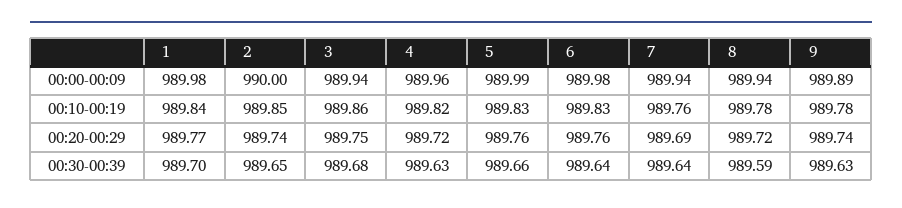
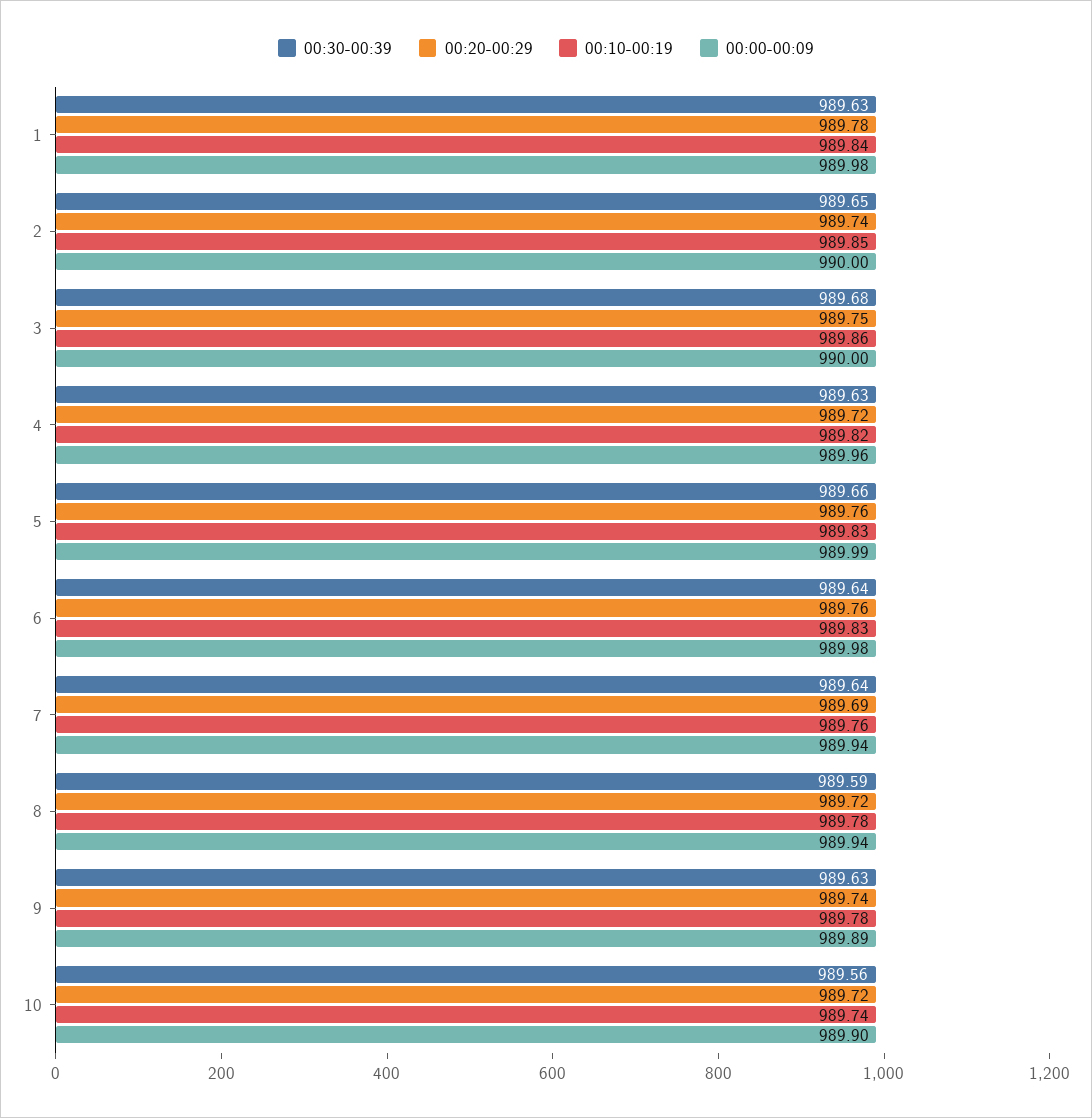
  {
    "00:00-00:09": {
      "1": 989.98,
      "2": 990,
-     "3": 989.94,
+     "3": 990,
      "4": 989.96,
      "5": 989.99,
      "6": 989.98,
      "7": 989.94,
      "8": 989.94,
-     "9": 989.89
+     "9": 989.89,
+     "10": 989.9
    },
    "00:10-00:19": {
      "1": 989.84,
      "2": 989.85,
      "3": 989.86,
      "4": 989.82,
      "5": 989.83,
      "6": 989.83,
      "7": 989.76,
      "8": 989.78,
-     "9": 989.78
+     "9": 989.78,
+     "10": 989.74
    },
    "00:20-00:29": {
-     "1": 989.77,
+     "1": 989.78,
      "2": 989.74,
      "3": 989.75,
      "4": 989.72,
      "5": 989.76,
      "6": 989.76,
      "7": 989.69,
      "8": 989.72,
-     "9": 989.74
+     "9": 989.74,
+     "10": 989.72
    },
    "00:30-00:39": {
-     "1": 989.7,
+     "1": 989.63,
      "2": 989.65,
      "3": 989.68,
      "4": 989.63,
      "5": 989.66,
      "6": 989.64,
      "7": 989.64,
      "8": 989.59,
-     "9": 989.63
+     "9": 989.63,
+     "10": 989.56
    }
  }

